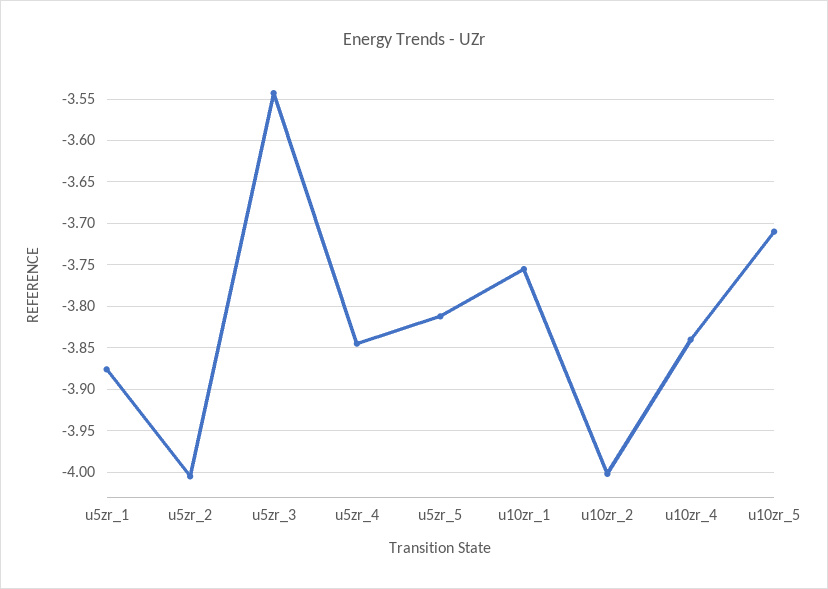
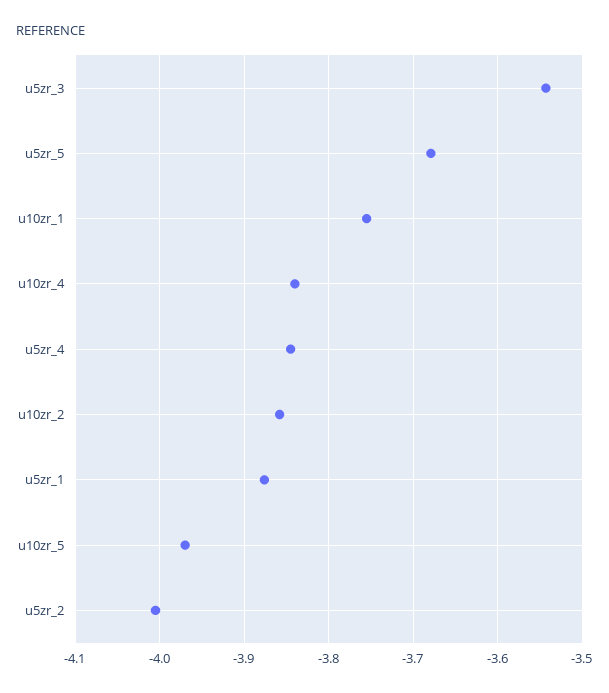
  {
    "u5zr_1": -3.88,
    "u5zr_2": -4.01,
    "u5zr_3": -3.54,
    "u5zr_4": -3.85,
-   "u5zr_5": -3.81,
+   "u5zr_5": -3.68,
    "u10zr_1": -3.76,
-   "u10zr_2": -4,
+   "u10zr_2": -3.86,
    "u10zr_4": -3.84,
-   "u10zr_5": -3.71
+   "u10zr_5": -3.97
  }

